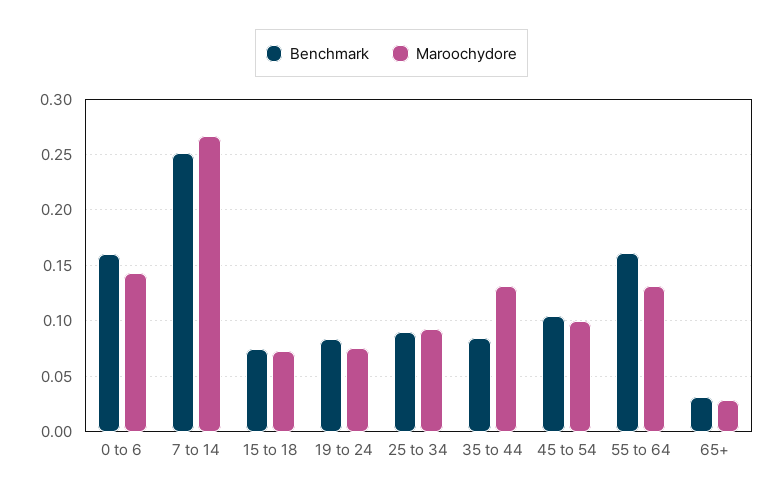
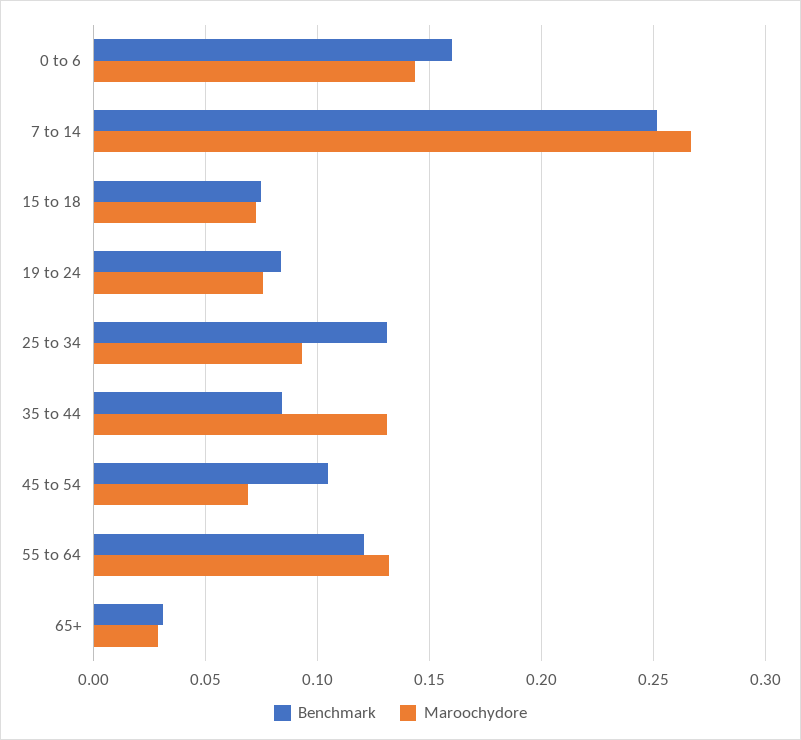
  {
    "Benchmark": {
      "0 to 6": 0.16,
      "7 to 14": 0.25,
      "15 to 18": 0.075,
      "19 to 24": 0.085,
-     "25 to 34": 0.09,
+     "25 to 34": 0.13,
      "35 to 44": 0.085,
      "45 to 54": 0.105,
-     "55 to 64": 0.16,
+     "55 to 64": 0.12,
      "65+": 0.03
    },
    "Maroochydore": {
      "0 to 6": 0.145,
      "7 to 14": 0.265,
      "15 to 18": 0.075,
      "19 to 24": 0.075,
      "25 to 34": 0.095,
      "35 to 44": 0.13,
-     "45 to 54": 0.1,
+     "45 to 54": 0.07,
      "55 to 64": 0.13,
      "65+": 0.03
    }
  }

